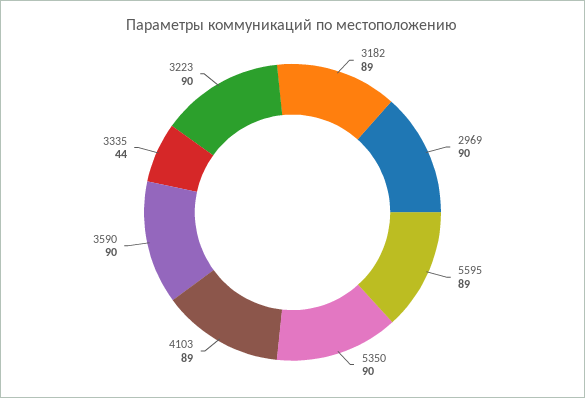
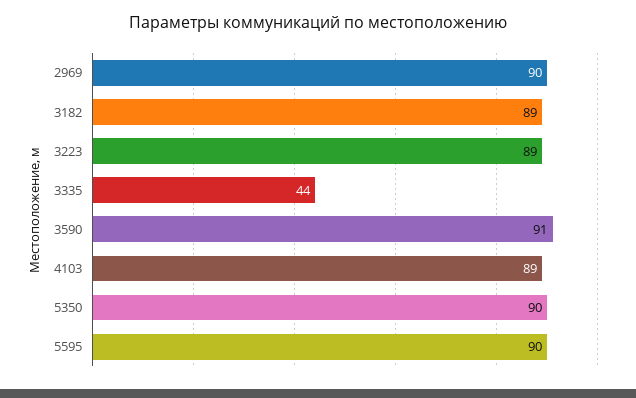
  {
    "3182": 89,
    "2969": 90,
-   "5595": 89,
+   "5595": 90,
    "5350": 90,
    "4103": 89,
-   "3590": 90,
+   "3590": 91,
    "3335": 44,
-   "3223": 90
+   "3223": 89
  }

